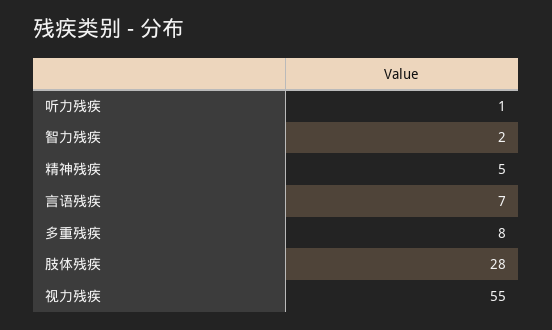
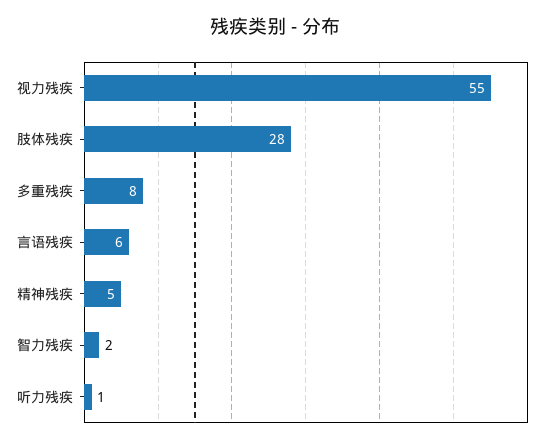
  {
    "听力残疾": 1,
    "智力残疾": 2,
    "精神残疾": 5,
-   "言语残疾": 7,
+   "言语残疾": 6,
    "多重残疾": 8,
    "肢体残疾": 28,
    "视力残疾": 55
  }

